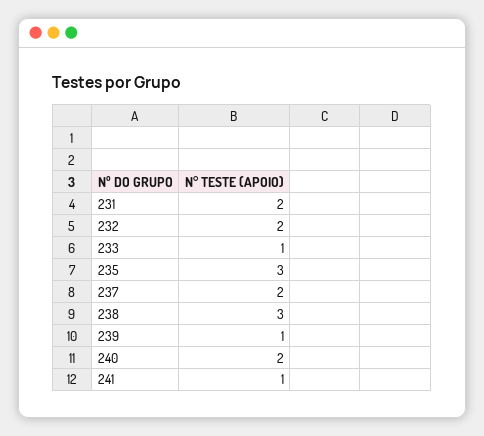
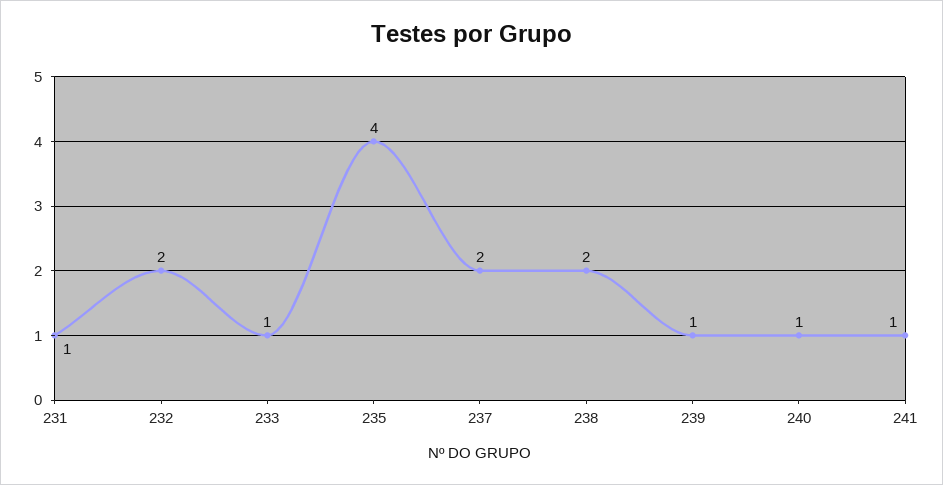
  {
-   "231": 2,
+   "231": 1,
    "232": 2,
    "233": 1,
-   "235": 3,
+   "235": 4,
    "237": 2,
-   "238": 3,
+   "238": 2,
    "239": 1,
-   "240": 2,
+   "240": 1,
    "241": 1
  }

